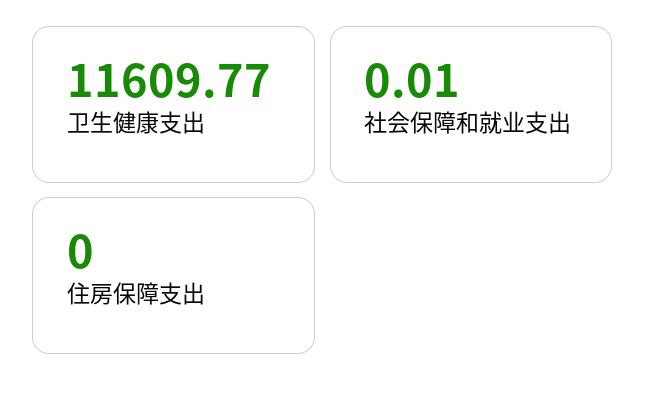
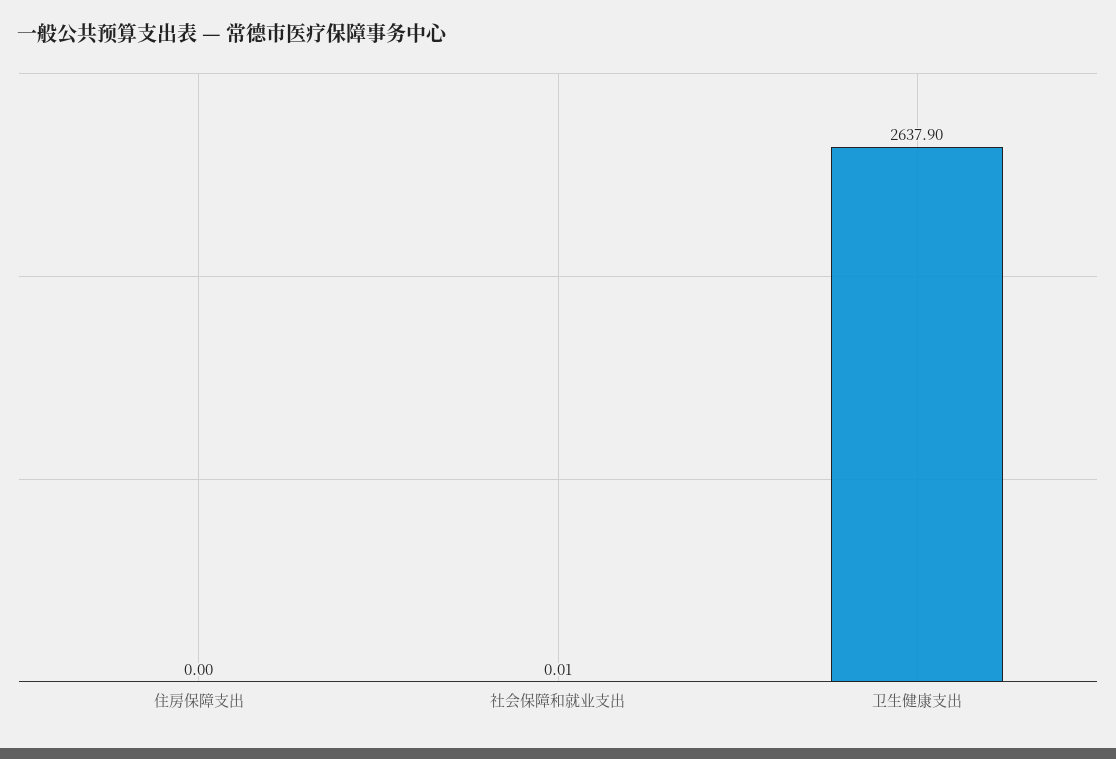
  {
-   "卫生健康支出": 11609.77,
+   "卫生健康支出": 2637.9,
    "社会保障和就业支出": 0.01,
    "住房保障支出": 0
  }

